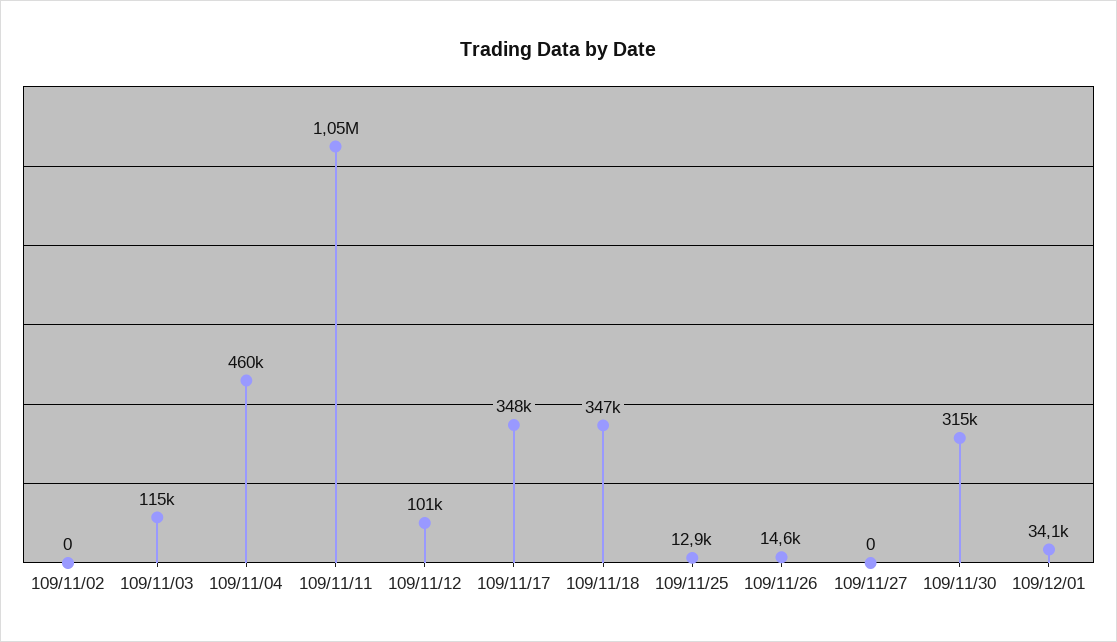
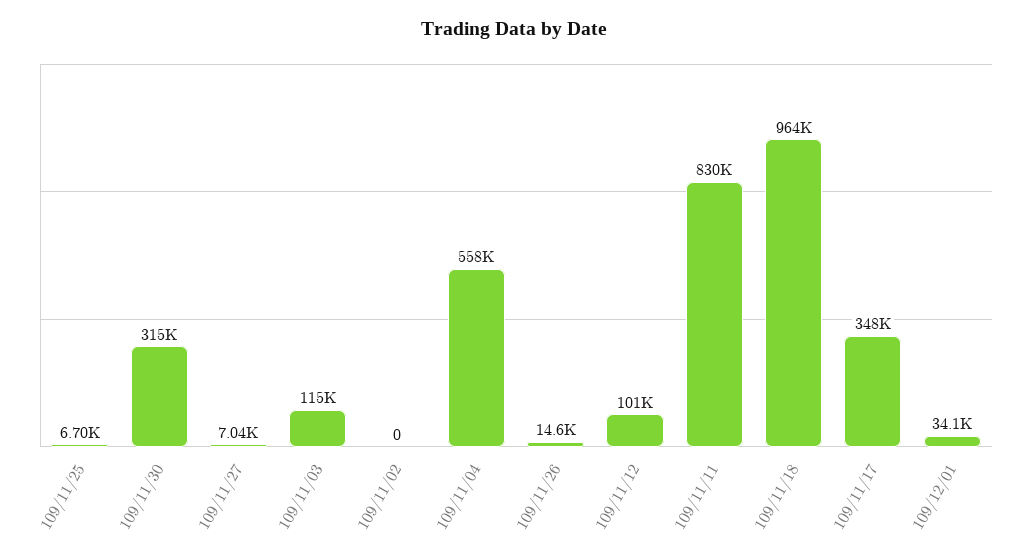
  {
    "109/11/02": 0,
    "109/11/03": 115000,
-   "109/11/04": 460000,
+   "109/11/04": 558000,
-   "109/11/11": 1050000,
+   "109/11/11": 830000,
    "109/11/12": 101000,
    "109/11/17": 348000,
-   "109/11/18": 347000,
+   "109/11/18": 964000,
-   "109/11/25": 12900,
+   "109/11/25": 6700,
    "109/11/26": 14600,
-   "109/11/27": 0,
+   "109/11/27": 7040,
    "109/11/30": 315000,
    "109/12/01": 34100
  }

